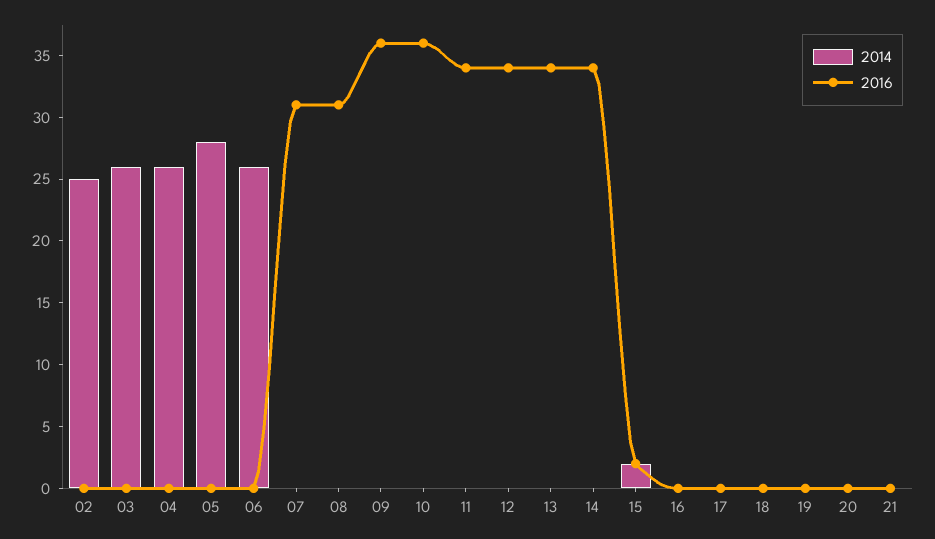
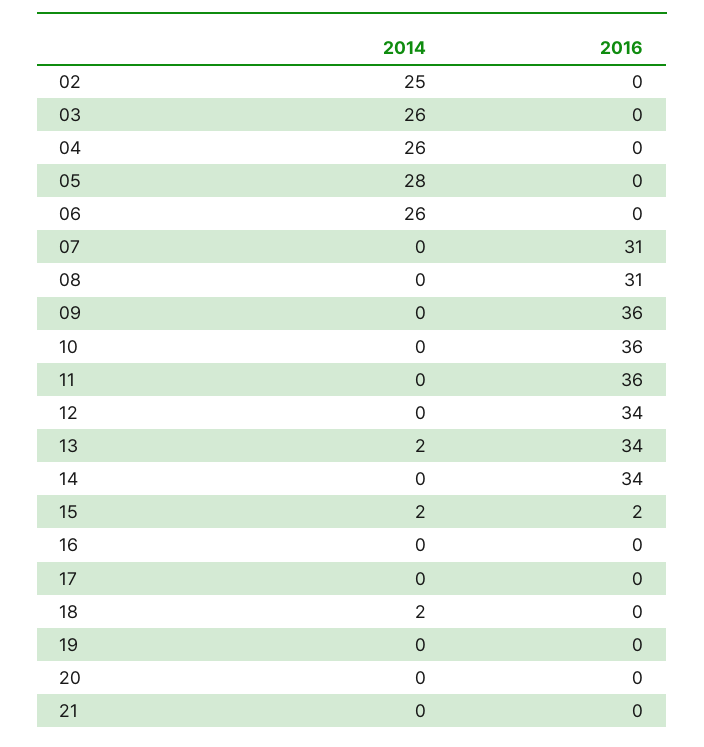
  {
    "2014": {
      "02": 25,
      "03": 26,
      "04": 26,
      "05": 28,
      "06": 26,
      "07": 0,
      "08": 0,
      "09": 0,
      "10": 0,
      "11": 0,
      "12": 0,
-     "13": 0,
+     "13": 2,
      "14": 0,
      "15": 2,
      "16": 0,
      "17": 0,
-     "18": 0,
+     "18": 2,
      "19": 0,
      "20": 0,
      "21": 0
    },
    "2016": {
      "02": 0,
      "03": 0,
      "04": 0,
      "05": 0,
      "06": 0,
      "07": 31,
      "08": 31,
      "09": 36,
      "10": 36,
-     "11": 34,
+     "11": 36,
      "12": 34,
      "13": 34,
      "14": 34,
      "15": 2,
      "16": 0,
      "17": 0,
      "18": 0,
      "19": 0,
      "20": 0,
      "21": 0
    }
  }

